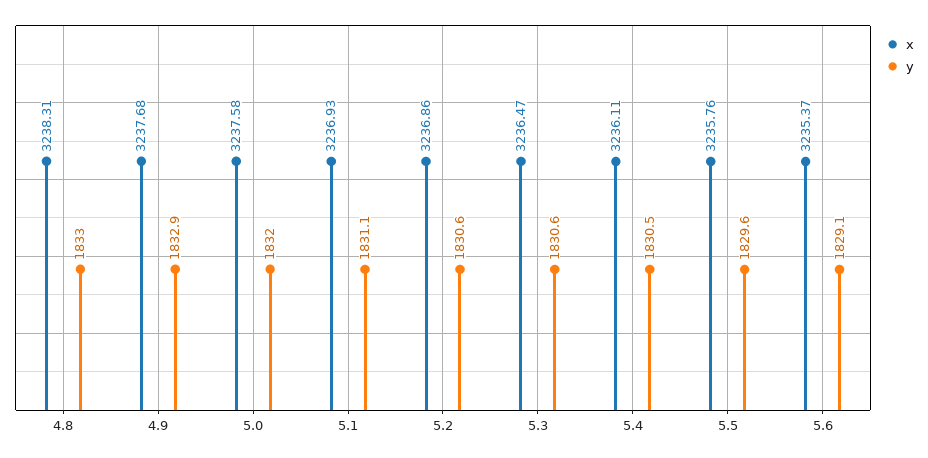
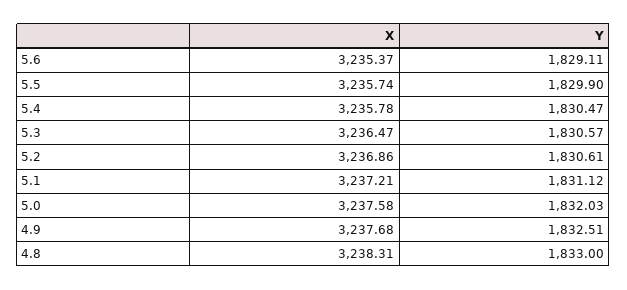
  {
    "x": {
      "4.8": 3238.31,
      "4.9": 3237.68,
      "5.0": 3237.58,
-     "5.1": 3236.93,
+     "5.1": 3237.21,
      "5.2": 3236.86,
      "5.3": 3236.47,
-     "5.4": 3236.11,
+     "5.4": 3235.78,
-     "5.5": 3235.76,
+     "5.5": 3235.74,
      "5.6": 3235.37
    },
    "y": {
      "4.8": 1833,
-     "4.9": 1832.9,
+     "4.9": 1832.51,
      "5.0": 1832.03,
      "5.1": 1831.12,
      "5.2": 1830.61,
      "5.3": 1830.57,
      "5.4": 1830.47,
-     "5.5": 1829.6,
+     "5.5": 1829.9,
      "5.6": 1829.11
    }
  }

